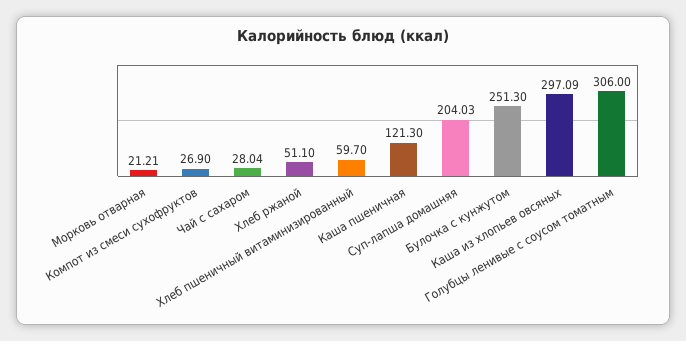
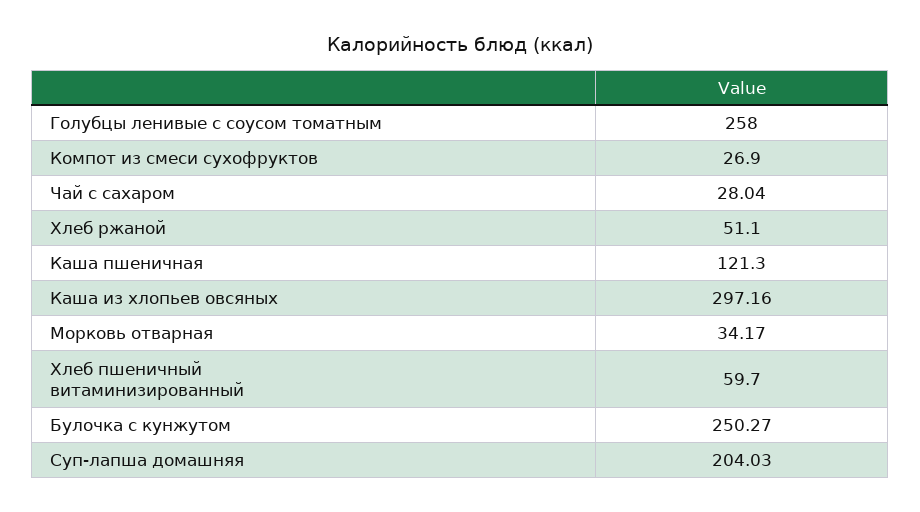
  {
-   "Морковь отварная": 21.21,
+   "Морковь отварная": 34.17,
    "Компот из смеси сухофруктов": 26.9,
    "Чай с сахаром": 28.04,
    "Хлеб ржаной": 51.1,
    "Хлеб пшеничный витаминизированный": 59.7,
    "Каша пшеничная": 121.3,
    "Суп-лапша домашняя": 204.03,
-   "Булочка с кунжутом": 251.3,
+   "Булочка с кунжутом": 250.27,
-   "Каша из хлопьев овсяных": 297.09,
+   "Каша из хлопьев овсяных": 297.16,
-   "Голубцы ленивые с соусом томатным": 306
+   "Голубцы ленивые с соусом томатным": 258
  }

